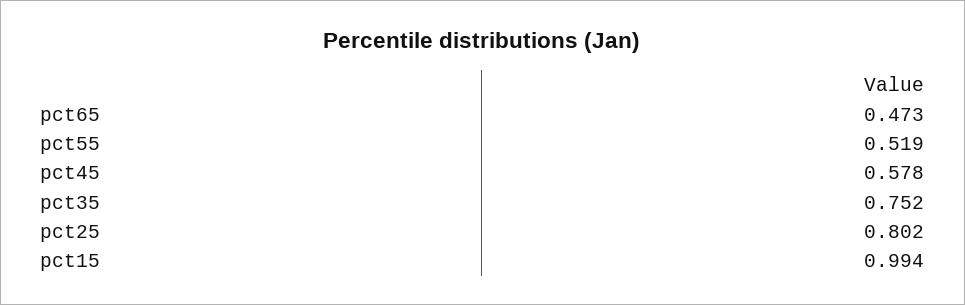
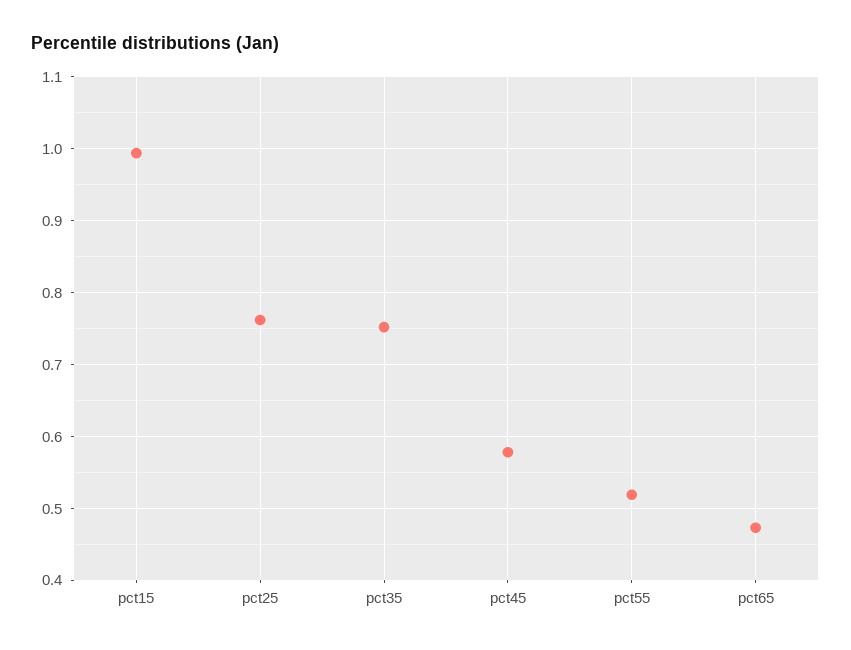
  {
    "pct65": 0.473,
    "pct55": 0.519,
    "pct45": 0.578,
    "pct35": 0.752,
-   "pct25": 0.802,
+   "pct25": 0.76,
    "pct15": 0.994
  }

